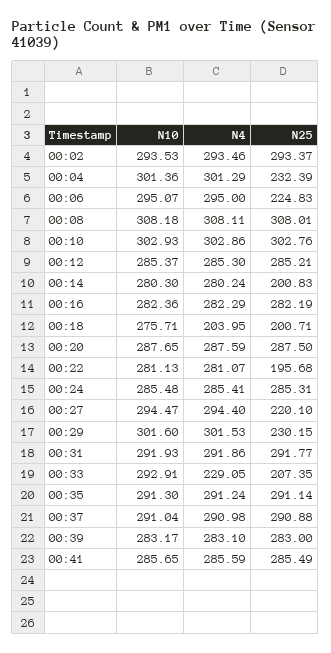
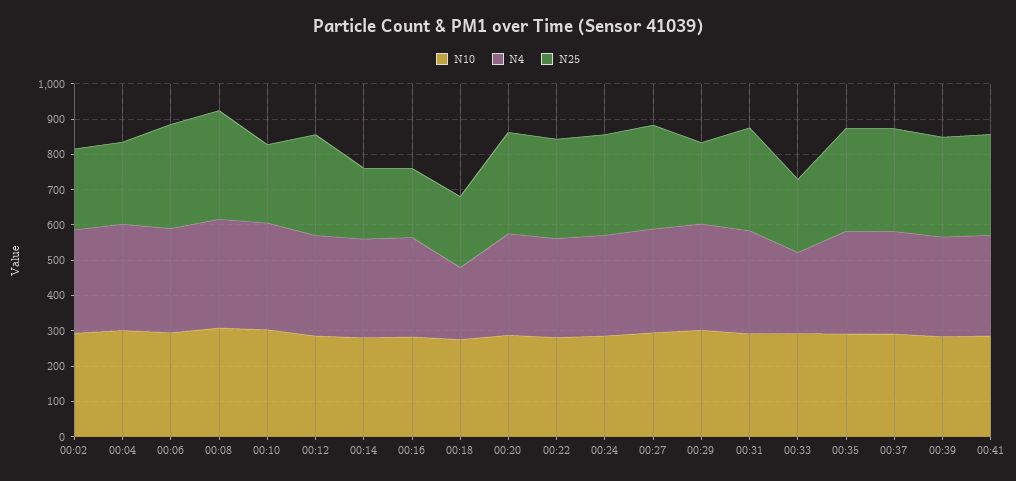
  {
    "N10": {
      "00:02": 293.53,
      "00:04": 301.36,
      "00:06": 295.07,
      "00:08": 308.18,
      "00:10": 302.93,
      "00:12": 285.37,
      "00:14": 280.3,
      "00:16": 282.36,
      "00:18": 275.71,
      "00:20": 287.65,
      "00:22": 281.13,
      "00:24": 285.48,
      "00:27": 294.47,
      "00:29": 301.6,
      "00:31": 291.93,
      "00:33": 292.91,
      "00:35": 291.3,
      "00:37": 291.04,
      "00:39": 283.17,
      "00:41": 285.65
    },
    "N4": {
      "00:02": 293.46,
      "00:04": 301.29,
      "00:06": 295,
      "00:08": 308.11,
      "00:10": 302.86,
      "00:12": 285.3,
      "00:14": 280.24,
      "00:16": 282.29,
      "00:18": 203.95,
      "00:20": 287.59,
      "00:22": 281.07,
      "00:24": 285.41,
      "00:27": 294.4,
      "00:29": 301.53,
      "00:31": 291.86,
      "00:33": 229.05,
      "00:35": 291.24,
      "00:37": 290.98,
      "00:39": 283.1,
      "00:41": 285.59
    },
    "N25": {
-     "00:02": 293.37,
+     "00:02": 225,
      "00:04": 232.39,
-     "00:06": 224.83,
+     "00:06": 300,
      "00:08": 308.01,
-     "00:10": 302.76,
+     "00:10": 225,
      "00:12": 285.21,
      "00:14": 200.83,
-     "00:16": 282.19,
+     "00:16": 200,
      "00:18": 200.71,
      "00:20": 287.5,
-     "00:22": 195.68,
+     "00:22": 275,
      "00:24": 285.31,
-     "00:27": 220.1,
+     "00:27": 300,
      "00:29": 230.15,
      "00:31": 291.77,
      "00:33": 207.35,
      "00:35": 291.14,
      "00:37": 290.88,
      "00:39": 283,
      "00:41": 285.49
    }
  }

